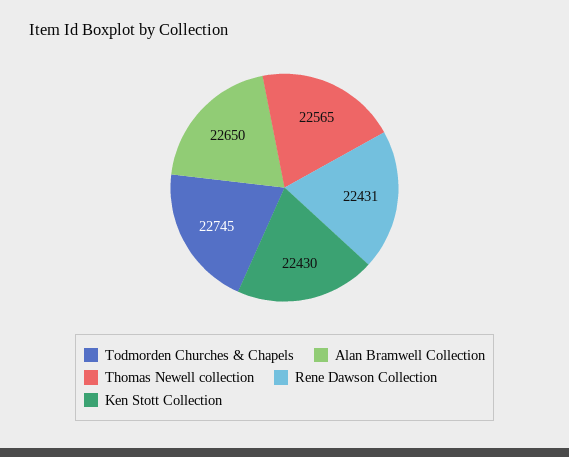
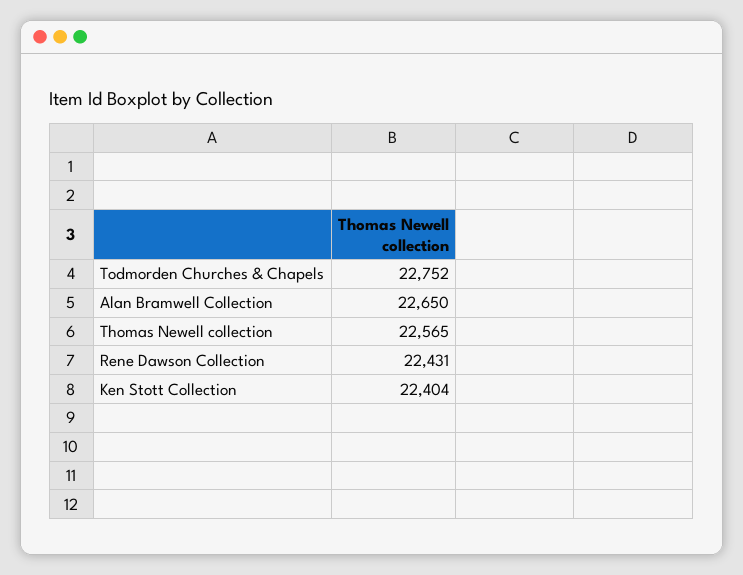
  {
-   "Todmorden Churches & Chapels": 22745,
+   "Todmorden Churches & Chapels": 22752,
    "Alan Bramwell Collection": 22650,
    "Thomas Newell collection": 22565,
    "Rene Dawson Collection": 22431,
-   "Ken Stott Collection": 22430
+   "Ken Stott Collection": 22404
  }

